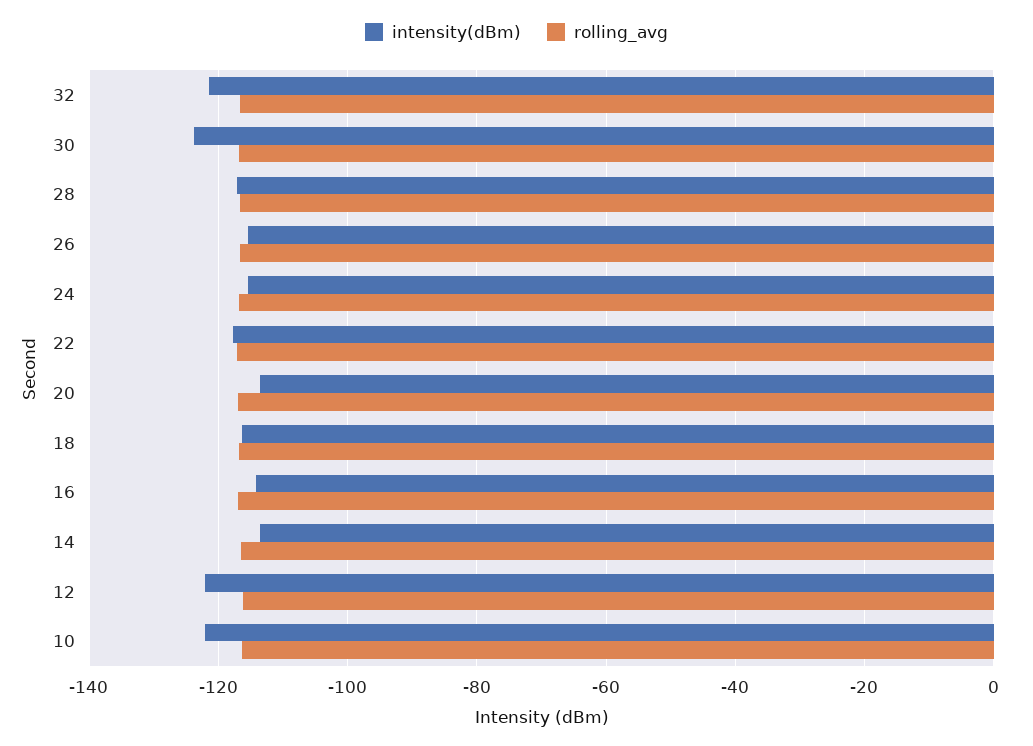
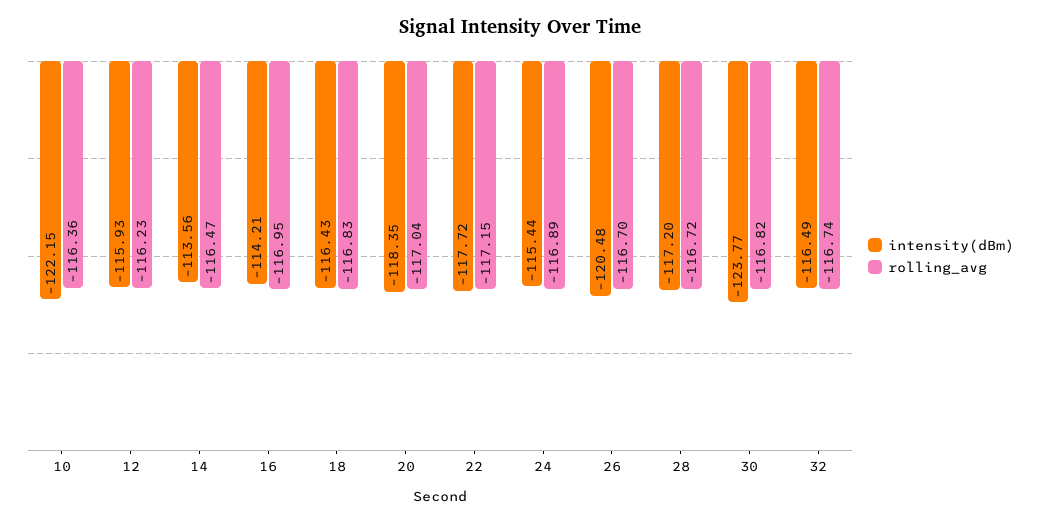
  {
    "intensity(dBm)": {
-     "32": -122,
+     "32": -116.49,
      "30": -123.77,
      "28": -117.2,
-     "26": -116,
+     "26": -120.48,
      "24": -115.44,
      "22": -117.72,
-     "20": -114,
+     "20": -118.35,
      "18": -116.43,
      "16": -114.21,
      "14": -113.56,
-     "12": -122,
+     "12": -115.93,
      "10": -122.15
    },
    "rolling_avg": {
      "32": -116.74,
      "30": -116.82,
      "28": -116.72,
      "26": -116.7,
      "24": -116.89,
      "22": -117.15,
      "20": -117.04,
      "18": -116.83,
      "16": -116.95,
      "14": -116.47,
      "12": -116.23,
      "10": -116.36
    }
  }

